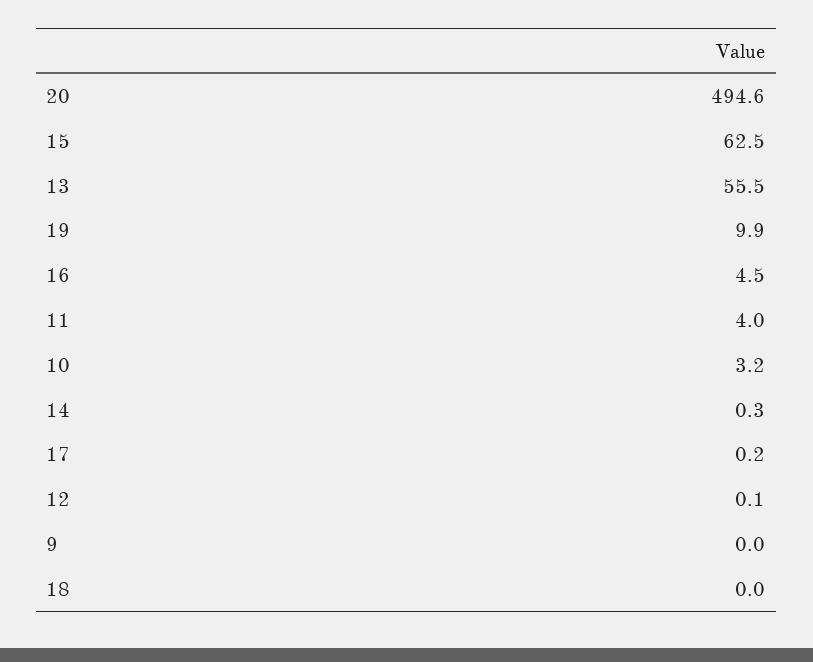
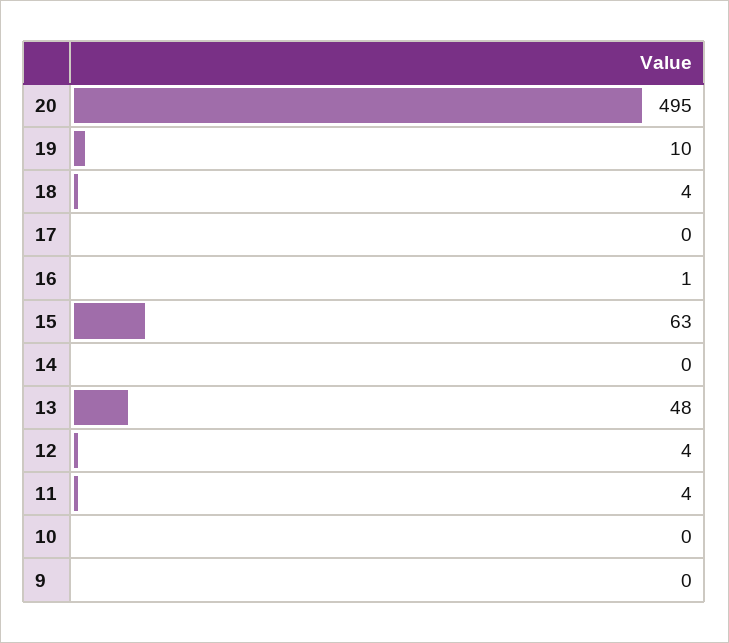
  {
    "20": 494.6,
    "15": 62.5,
-   "13": 55.5,
+   "13": 48,
    "19": 9.9,
-   "16": 4.5,
+   "16": 1,
    "11": 4,
-   "10": 3.2,
+   "10": 0,
    "14": 0.3,
    "17": 0.2,
-   "12": 0.1,
+   "12": 4,
    "9": 0,
-   "18": 0
+   "18": 4
  }

